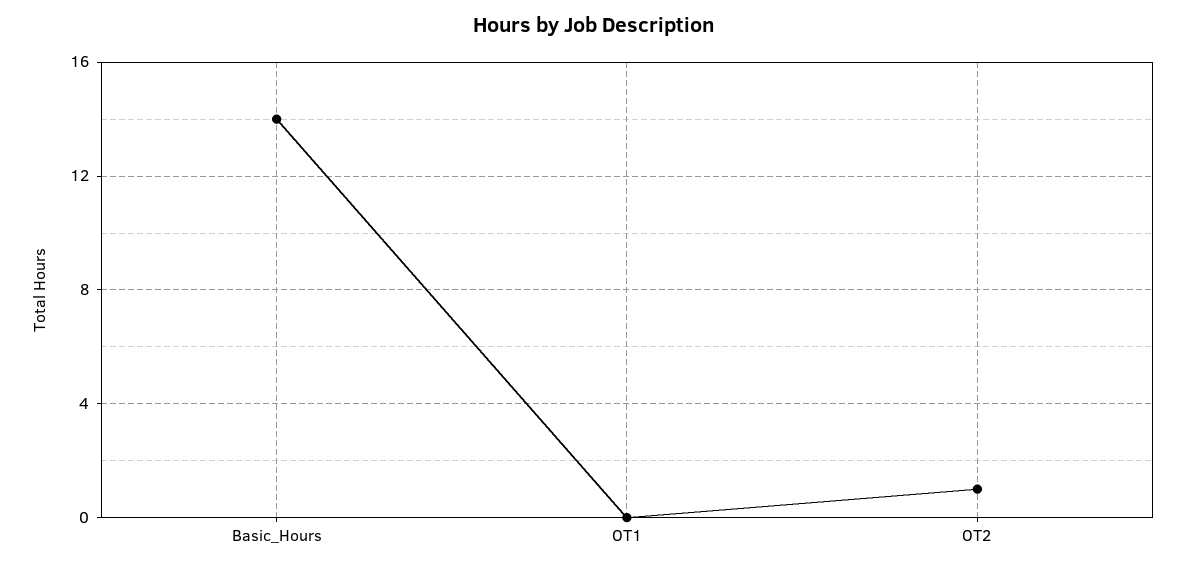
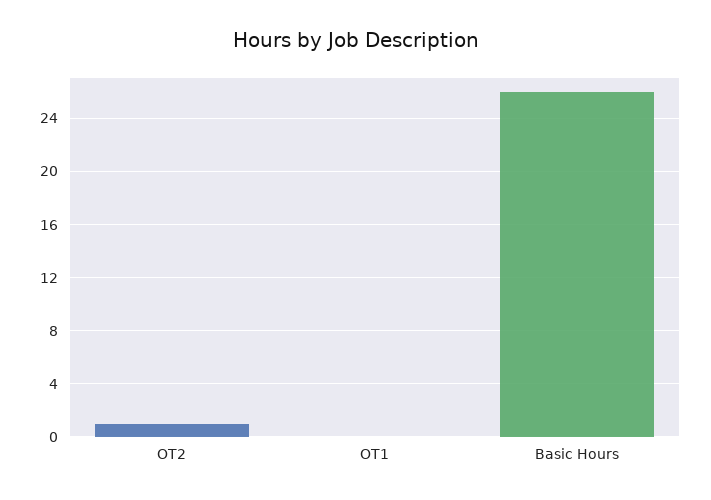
  {
-   "Basic_Hours": 14,
+   "Basic_Hours": 26,
    "OT1": 0,
    "OT2": 1
  }

